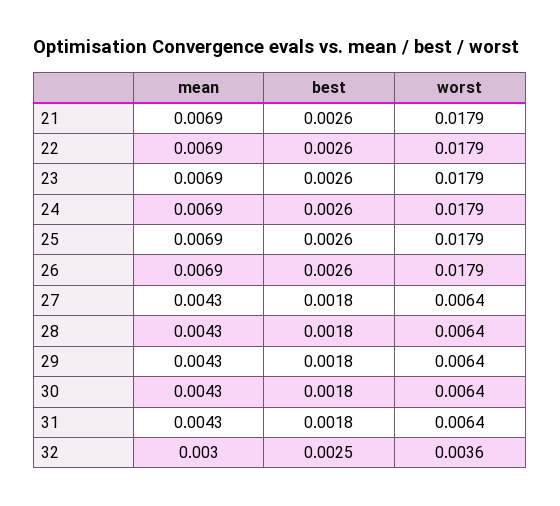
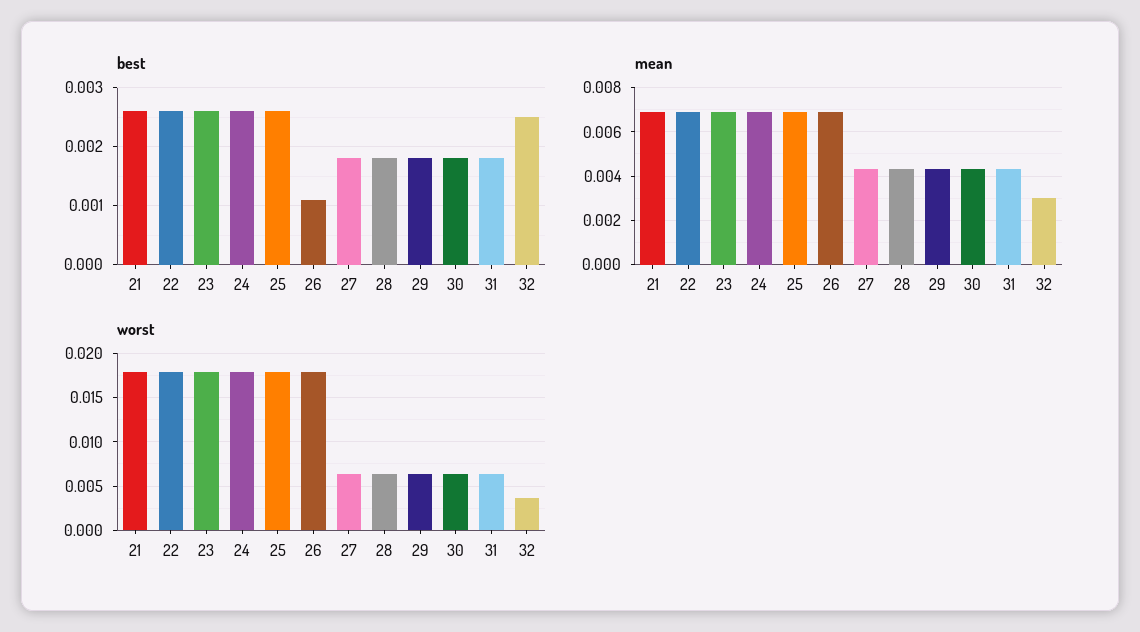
  {
    "mean": {
      "21": 0.0069,
      "22": 0.0069,
      "23": 0.0069,
      "24": 0.0069,
      "25": 0.0069,
      "26": 0.0069,
      "27": 0.0043,
      "28": 0.0043,
      "29": 0.0043,
      "30": 0.0043,
      "31": 0.0043,
      "32": 0.003
    },
    "best": {
      "21": 0.0026,
      "22": 0.0026,
      "23": 0.0026,
      "24": 0.0026,
      "25": 0.0026,
-     "26": 0.0026,
+     "26": 0.001,
      "27": 0.0018,
      "28": 0.0018,
      "29": 0.0018,
      "30": 0.0018,
      "31": 0.0018,
      "32": 0.0025
    },
    "worst": {
      "21": 0.0179,
      "22": 0.0179,
      "23": 0.0179,
      "24": 0.0179,
      "25": 0.0179,
      "26": 0.0179,
      "27": 0.0064,
      "28": 0.0064,
      "29": 0.0064,
      "30": 0.0064,
      "31": 0.0064,
      "32": 0.0036
    }
  }

